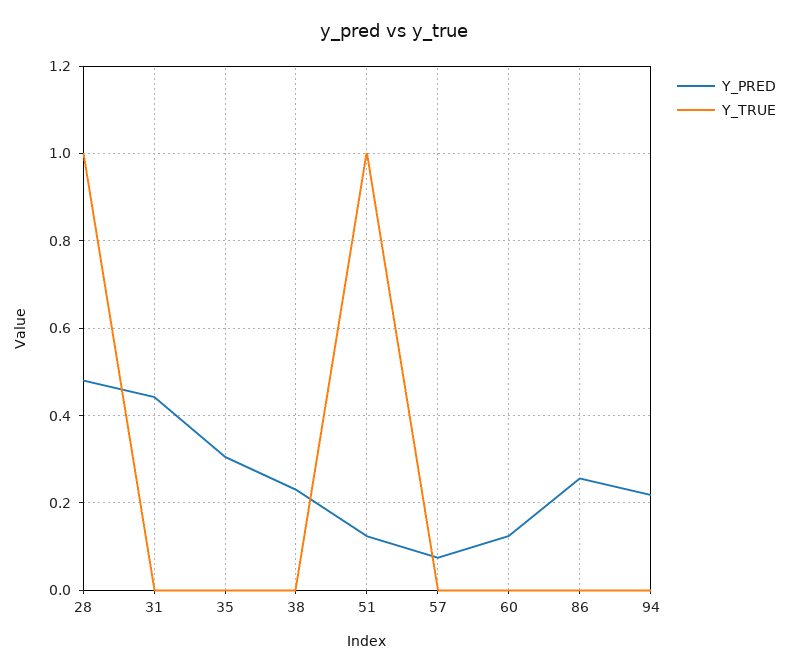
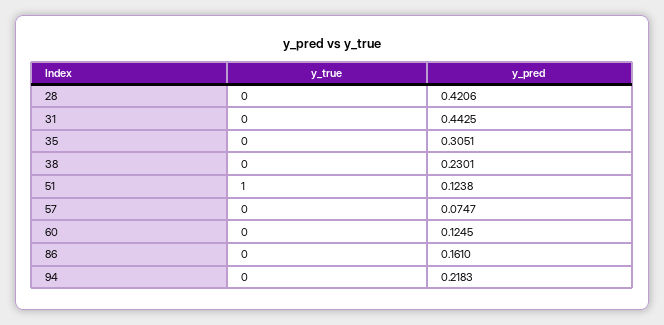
  {
    "Y_PRED": {
-     "28": 0.48,
+     "28": 0.4206,
      "31": 0.4425,
      "35": 0.3051,
      "38": 0.2301,
      "51": 0.1238,
      "57": 0.0747,
      "60": 0.1245,
-     "86": 0.26,
+     "86": 0.161,
      "94": 0.2183
    },
    "Y_TRUE": {
-     "28": 1,
+     "28": 0,
      "31": 0,
      "35": 0,
      "38": 0,
      "51": 1,
      "57": 0,
      "60": 0,
      "86": 0,
      "94": 0
    }
  }

